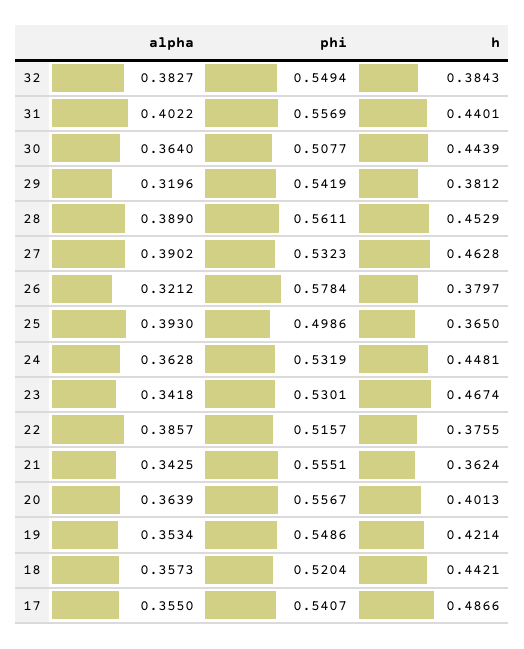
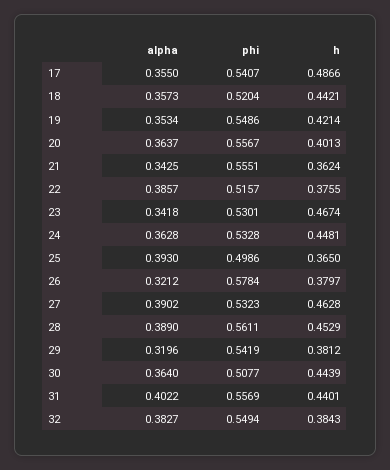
  {
    "alpha": {
      "32": 0.3827,
      "31": 0.4022,
      "30": 0.364,
      "29": 0.3196,
      "28": 0.389,
      "27": 0.3902,
      "26": 0.3212,
      "25": 0.393,
      "24": 0.3628,
      "23": 0.3418,
      "22": 0.3857,
      "21": 0.3425,
-     "20": 0.3639,
+     "20": 0.3637,
      "19": 0.3534,
      "18": 0.3573,
      "17": 0.355
    },
    "phi": {
      "32": 0.5494,
      "31": 0.5569,
      "30": 0.5077,
      "29": 0.5419,
      "28": 0.5611,
      "27": 0.5323,
      "26": 0.5784,
      "25": 0.4986,
-     "24": 0.5319,
+     "24": 0.5328,
      "23": 0.5301,
      "22": 0.5157,
      "21": 0.5551,
      "20": 0.5567,
      "19": 0.5486,
      "18": 0.5204,
      "17": 0.5407
    },
    "h": {
      "32": 0.3843,
      "31": 0.4401,
      "30": 0.4439,
      "29": 0.3812,
      "28": 0.4529,
      "27": 0.4628,
      "26": 0.3797,
      "25": 0.365,
      "24": 0.4481,
      "23": 0.4674,
      "22": 0.3755,
      "21": 0.3624,
      "20": 0.4013,
      "19": 0.4214,
      "18": 0.4421,
      "17": 0.4866
    }
  }

